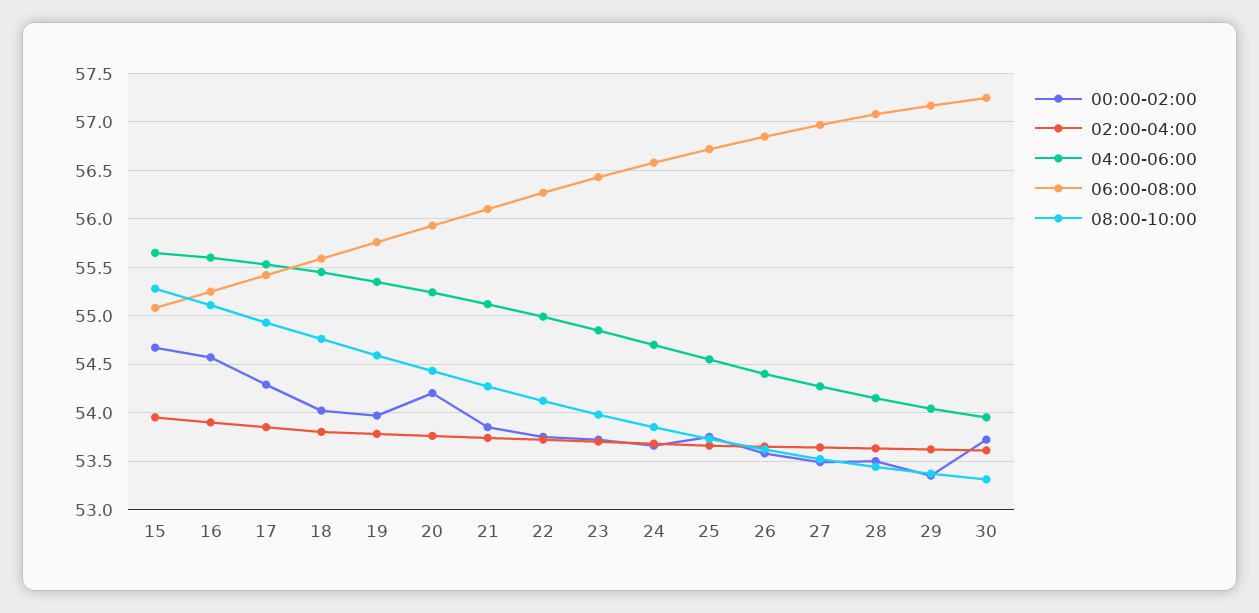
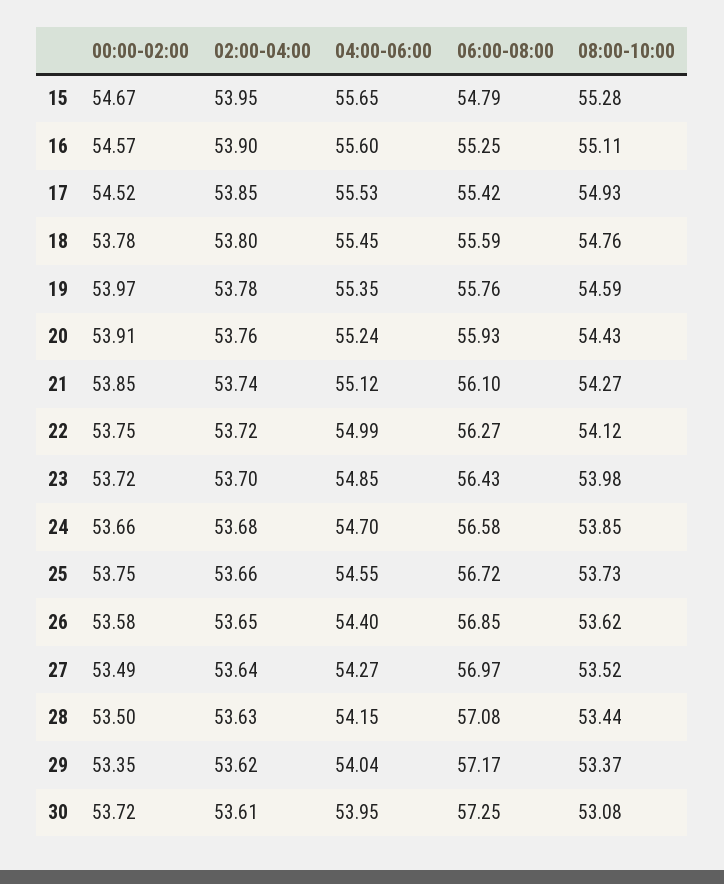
  {
    "00:00-02:00": {
      "15": 54.67,
      "16": 54.57,
-     "17": 54.3,
+     "17": 54.52,
-     "18": 54,
+     "18": 53.78,
      "19": 53.97,
-     "20": 54.2,
+     "20": 53.91,
      "21": 53.85,
      "22": 53.75,
      "23": 53.72,
      "24": 53.66,
      "25": 53.75,
      "26": 53.58,
      "27": 53.49,
      "28": 53.5,
      "29": 53.35,
      "30": 53.72
    },
    "02:00-04:00": {
      "15": 53.95,
      "16": 53.9,
      "17": 53.85,
      "18": 53.8,
      "19": 53.78,
      "20": 53.76,
      "21": 53.74,
      "22": 53.72,
      "23": 53.7,
      "24": 53.68,
      "25": 53.66,
      "26": 53.65,
      "27": 53.64,
      "28": 53.63,
      "29": 53.62,
      "30": 53.61
    },
    "04:00-06:00": {
      "15": 55.65,
      "16": 55.6,
      "17": 55.53,
      "18": 55.45,
      "19": 55.35,
      "20": 55.24,
      "21": 55.12,
      "22": 54.99,
      "23": 54.85,
      "24": 54.7,
      "25": 54.55,
      "26": 54.4,
      "27": 54.27,
      "28": 54.15,
      "29": 54.04,
      "30": 53.95
    },
    "06:00-08:00": {
-     "15": 55.1,
+     "15": 54.79,
      "16": 55.25,
      "17": 55.42,
      "18": 55.59,
      "19": 55.76,
      "20": 55.93,
      "21": 56.1,
      "22": 56.27,
      "23": 56.43,
      "24": 56.58,
      "25": 56.72,
      "26": 56.85,
      "27": 56.97,
      "28": 57.08,
      "29": 57.17,
      "30": 57.25
    },
    "08:00-10:00": {
      "15": 55.28,
      "16": 55.11,
      "17": 54.93,
      "18": 54.76,
      "19": 54.59,
      "20": 54.43,
      "21": 54.27,
      "22": 54.12,
      "23": 53.98,
      "24": 53.85,
      "25": 53.73,
      "26": 53.62,
      "27": 53.52,
      "28": 53.44,
      "29": 53.37,
-     "30": 53.3
+     "30": 53.08
    }
  }

